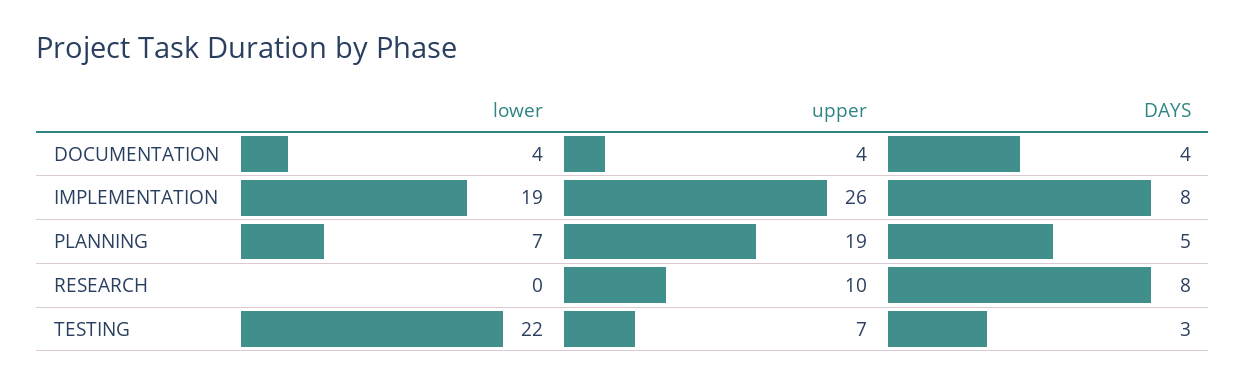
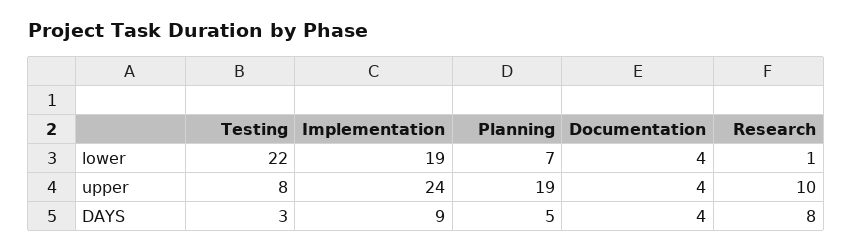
  {
    "lower": {
      "DOCUMENTATION": 4,
      "IMPLEMENTATION": 19,
      "PLANNING": 7,
-     "RESEARCH": 0,
+     "RESEARCH": 1,
      "TESTING": 22
    },
    "upper": {
      "DOCUMENTATION": 4,
-     "IMPLEMENTATION": 26,
+     "IMPLEMENTATION": 24,
      "PLANNING": 19,
      "RESEARCH": 10,
-     "TESTING": 7
+     "TESTING": 8
    },
    "DAYS": {
      "DOCUMENTATION": 4,
-     "IMPLEMENTATION": 8,
+     "IMPLEMENTATION": 9,
      "PLANNING": 5,
      "RESEARCH": 8,
      "TESTING": 3
    }
  }

